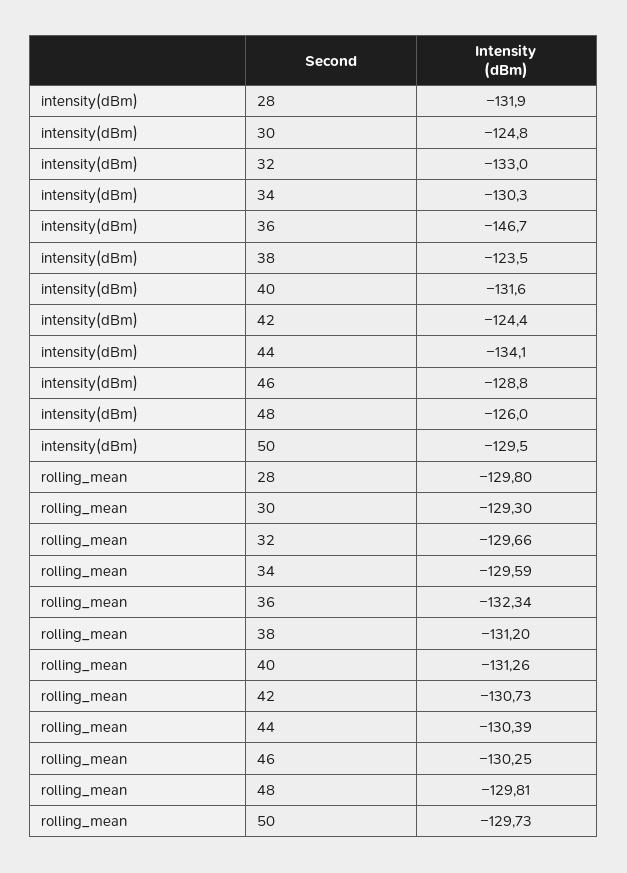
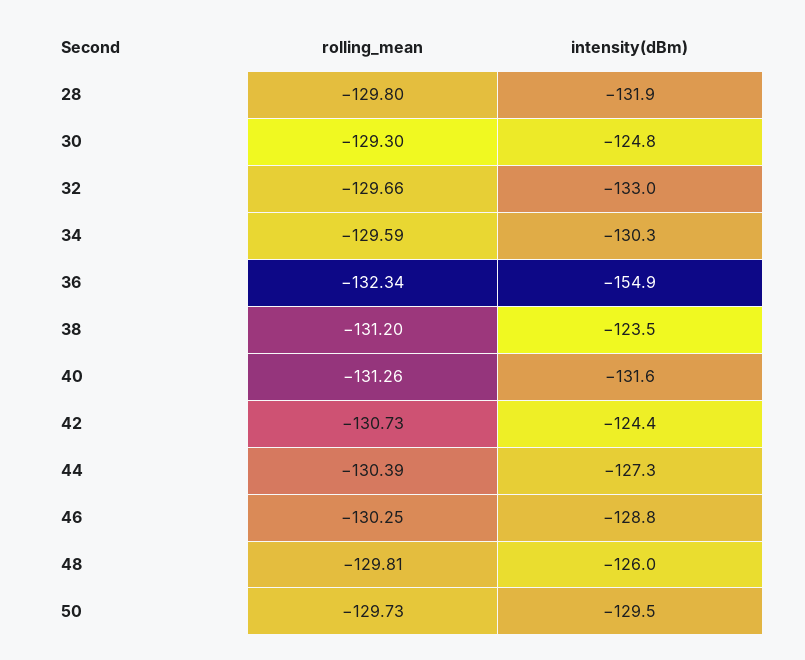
  {
    "intensity(dBm)": {
      "28": -131.9,
      "30": -124.8,
      "32": -133,
      "34": -130.3,
-     "36": -146.7,
+     "36": -154.9,
      "38": -123.5,
      "40": -131.6,
      "42": -124.4,
-     "44": -134.1,
+     "44": -127.3,
      "46": -128.8,
      "48": -126,
      "50": -129.5
    },
    "rolling_mean": {
      "28": -129.8,
      "30": -129.3,
      "32": -129.66,
      "34": -129.59,
      "36": -132.34,
      "38": -131.2,
      "40": -131.26,
      "42": -130.73,
      "44": -130.39,
      "46": -130.25,
      "48": -129.81,
      "50": -129.73
    }
  }

